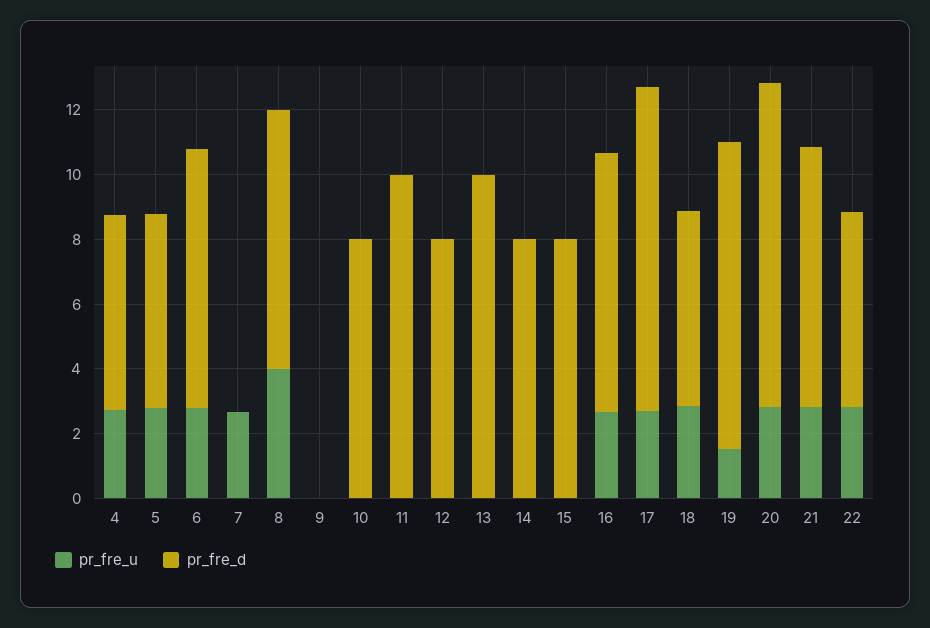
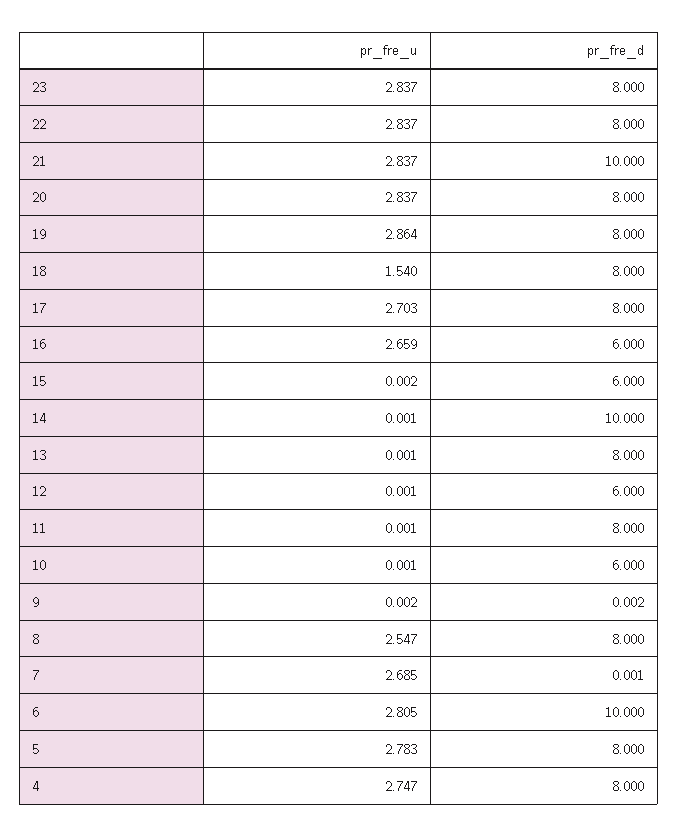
  {
    "pr_fre_u": {
      "4": 2.747,
      "5": 2.783,
      "6": 2.805,
      "7": 2.685,
-     "8": 4,
+     "8": 2.547,
      "9": 0.002,
      "10": 0.001,
      "11": 0.001,
      "12": 0.001,
      "13": 0.001,
      "14": 0.001,
      "15": 0.002,
      "16": 2.659,
      "17": 2.703,
-     "18": 3,
+     "18": 1.54,
-     "19": 1.5,
+     "19": 2.864,
      "20": 2.837,
      "21": 2.837,
-     "22": 2.837
+     "22": 2.837,
+     "23": 2.837
    },
    "pr_fre_d": {
-     "4": 6,
+     "4": 8,
-     "5": 6,
+     "5": 8,
-     "6": 8,
+     "6": 10,
      "7": 0.001,
      "8": 8,
      "9": 0.002,
-     "10": 8,
+     "10": 6,
-     "11": 10,
+     "11": 8,
-     "12": 8,
+     "12": 6,
-     "13": 10,
+     "13": 8,
-     "14": 8,
+     "14": 10,
-     "15": 8,
+     "15": 6,
-     "16": 8,
+     "16": 6,
-     "17": 10,
+     "17": 8,
-     "18": 6,
+     "18": 8,
-     "19": 9.5,
+     "19": 8,
-     "20": 10,
+     "20": 8,
-     "21": 8,
+     "21": 10,
-     "22": 6
+     "22": 8,
+     "23": 8
    }
  }

